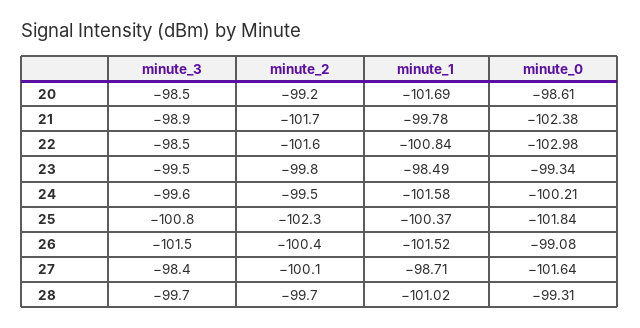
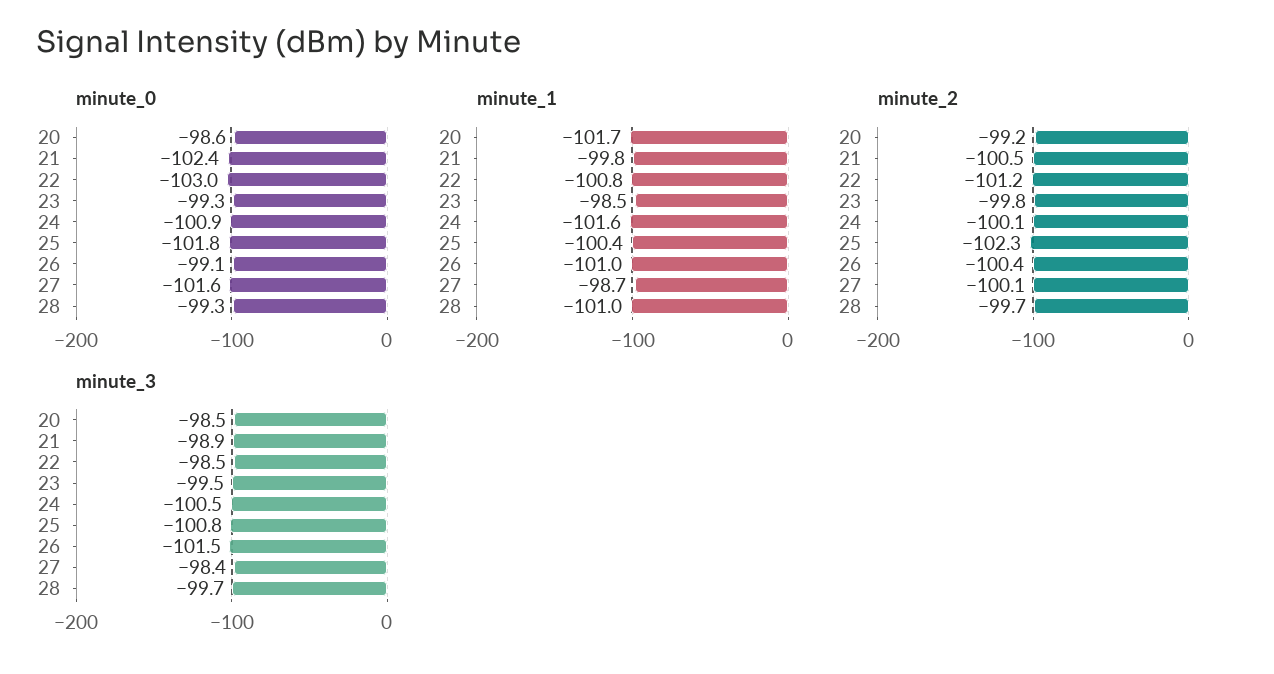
  {
    "minute_3": {
      "20": -98.5,
      "21": -98.9,
      "22": -98.5,
      "23": -99.5,
-     "24": -99.6,
+     "24": -100.5,
      "25": -100.8,
      "26": -101.5,
      "27": -98.4,
      "28": -99.7
    },
    "minute_2": {
      "20": -99.2,
-     "21": -101.7,
+     "21": -100.5,
-     "22": -101.6,
+     "22": -101.2,
      "23": -99.8,
-     "24": -99.5,
+     "24": -100.1,
      "25": -102.3,
      "26": -100.4,
      "27": -100.1,
      "28": -99.7
    },
    "minute_1": {
      "20": -101.69,
      "21": -99.78,
      "22": -100.84,
      "23": -98.49,
      "24": -101.58,
      "25": -100.37,
-     "26": -101.52,
+     "26": -101,
      "27": -98.71,
      "28": -101.02
    },
    "minute_0": {
      "20": -98.61,
      "21": -102.38,
      "22": -102.98,
      "23": -99.34,
-     "24": -100.21,
+     "24": -100.9,
      "25": -101.84,
      "26": -99.08,
      "27": -101.64,
      "28": -99.31
    }
  }

